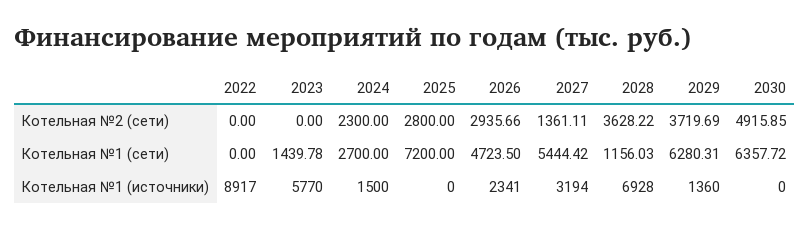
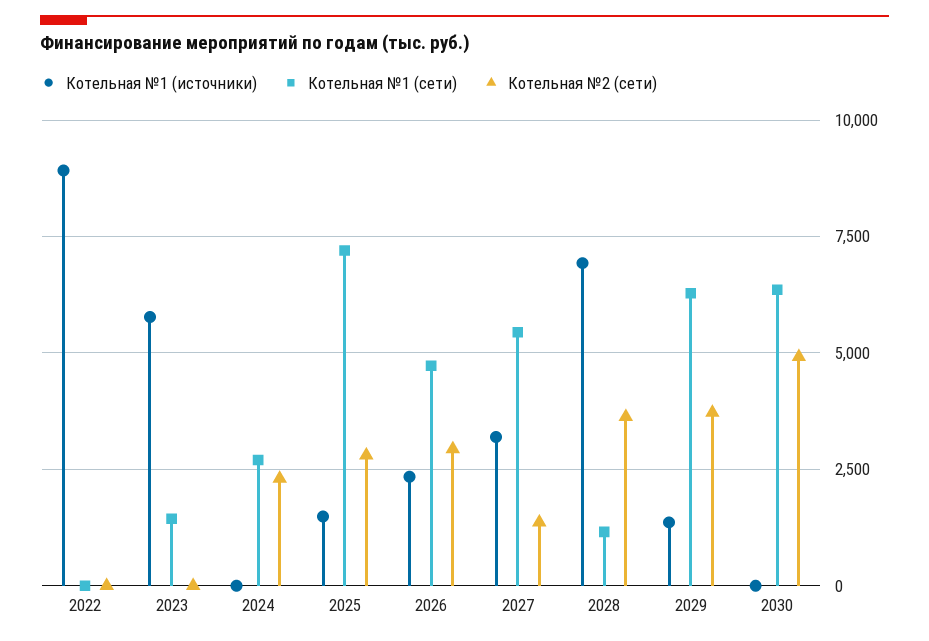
  {
    "Котельная №2 (сети)": {
      "2022": 0,
      "2023": 0,
      "2024": 2300,
      "2025": 2800,
      "2026": 2935.66,
      "2027": 1361.11,
      "2028": 3628.22,
      "2029": 3719.69,
      "2030": 4915.85
    },
    "Котельная №1 (сети)": {
      "2022": 0,
      "2023": 1439.78,
      "2024": 2700,
      "2025": 7200,
      "2026": 4723.5,
      "2027": 5444.42,
      "2028": 1156.03,
      "2029": 6280.31,
      "2030": 6357.72
    },
    "Котельная №1 (источники)": {
      "2022": 8917,
      "2023": 5770,
-     "2024": 1500,
+     "2024": 0,
-     "2025": 0,
+     "2025": 1500,
      "2026": 2341,
      "2027": 3194,
      "2028": 6928,
      "2029": 1360,
      "2030": 0
    }
  }

